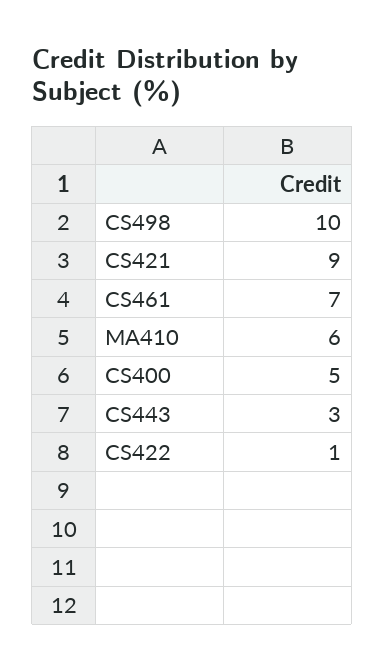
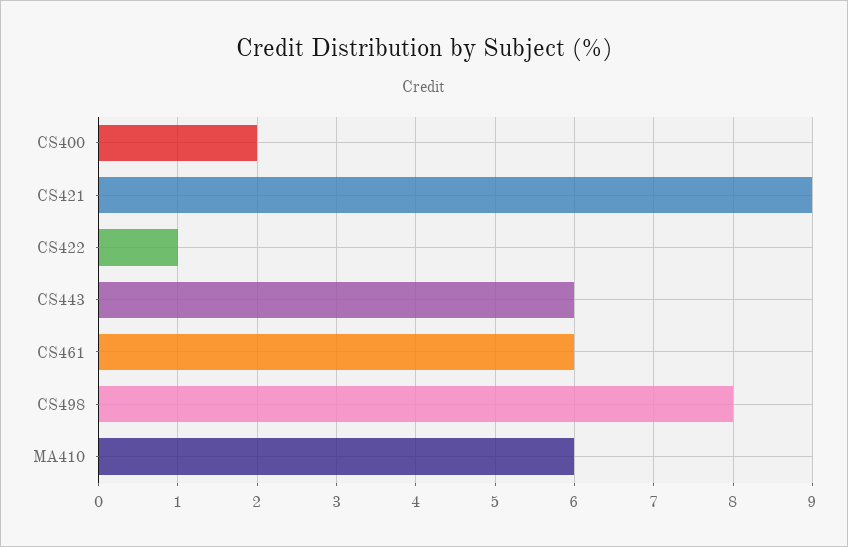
  {
-   "CS498": 10,
+   "CS498": 8,
    "CS421": 9,
-   "CS461": 7,
+   "CS461": 6,
    "MA410": 6,
-   "CS400": 5,
+   "CS400": 2,
-   "CS443": 3,
+   "CS443": 6,
    "CS422": 1
  }

